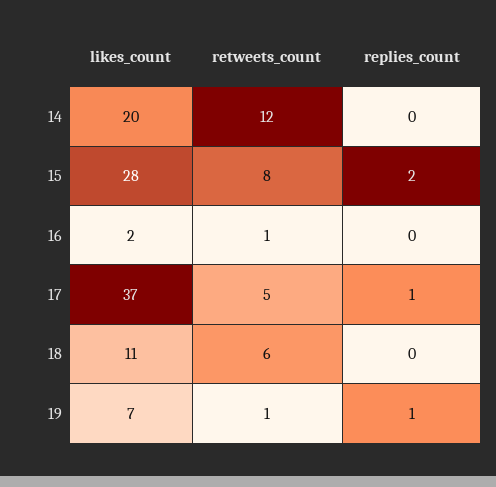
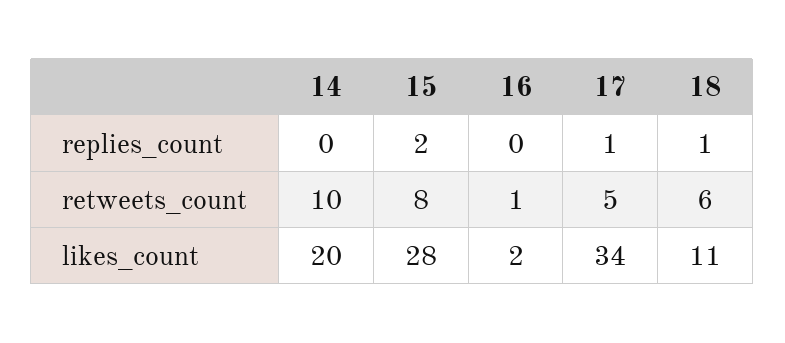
  {
    "likes_count": {
      "14": 20,
      "15": 28,
      "16": 2,
-     "17": 37,
+     "17": 34,
-     "18": 11,
+     "18": 11
-     "19": 7
    },
    "retweets_count": {
-     "14": 12,
+     "14": 10,
      "15": 8,
      "16": 1,
      "17": 5,
-     "18": 6,
+     "18": 6
-     "19": 1
    },
    "replies_count": {
      "14": 0,
      "15": 2,
      "16": 0,
      "17": 1,
-     "18": 0,
+     "18": 1
-     "19": 1
    }
  }

